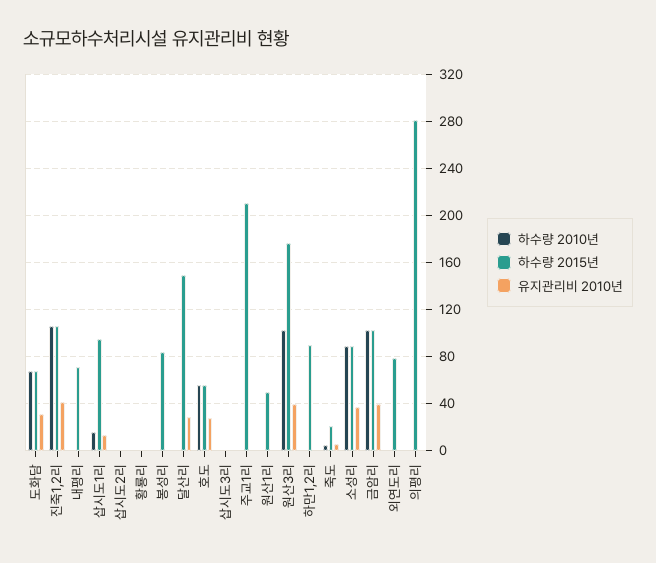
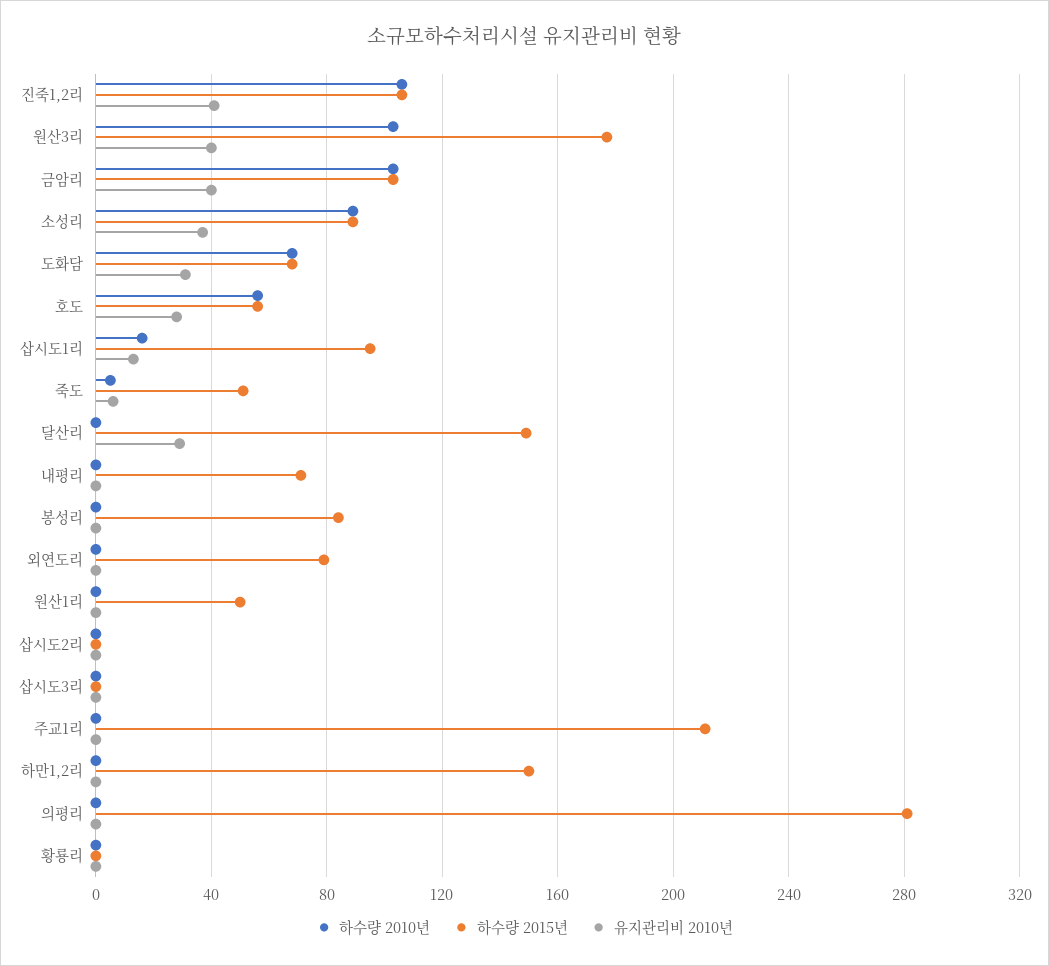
  {
    "하수량 2010년": {
      "도화담": 70,
      "진죽1,2리": 105,
      "내평리": 0,
      "삽시도1리": 15,
      "삽시도2리": 0,
      "황룡리": 0,
      "봉성리": 0,
      "달산리": 0,
      "호도": 55,
      "삽시도3리": 0,
      "주교1리": 0,
      "원산1리": 0,
      "원산3리": 105,
      "하만1,2리": 0,
      "죽도": 5,
      "소성리": 90,
      "금암리": 105,
      "외연도리": 0,
      "의평리": 0
    },
    "하수량 2015년": {
      "도화담": 70,
      "진죽1,2리": 105,
      "내평리": 70,
      "삽시도1리": 95,
      "삽시도2리": 0,
      "황룡리": 0,
      "봉성리": 85,
      "달산리": 150,
      "호도": 55,
      "삽시도3리": 0,
      "주교1리": 210,
      "원산1리": 50,
      "원산3리": 175,
-     "하만1,2리": 90,
+     "하만1,2리": 150,
-     "죽도": 20,
+     "죽도": 50,
      "소성리": 90,
      "금암리": 105,
      "외연도리": 80,
      "의평리": 280
    },
    "유지관리비 2010년": {
      "도화담": 30,
      "진죽1,2리": 40,
      "내평리": 0,
      "삽시도1리": 15,
      "삽시도2리": 0,
      "황룡리": 0,
      "봉성리": 0,
      "달산리": 30,
      "호도": 30,
      "삽시도3리": 0,
      "주교1리": 0,
      "원산1리": 0,
      "원산3리": 40,
      "하만1,2리": 0,
      "죽도": 5,
      "소성리": 35,
      "금암리": 40,
      "외연도리": 0,
      "의평리": 0
    }
  }

